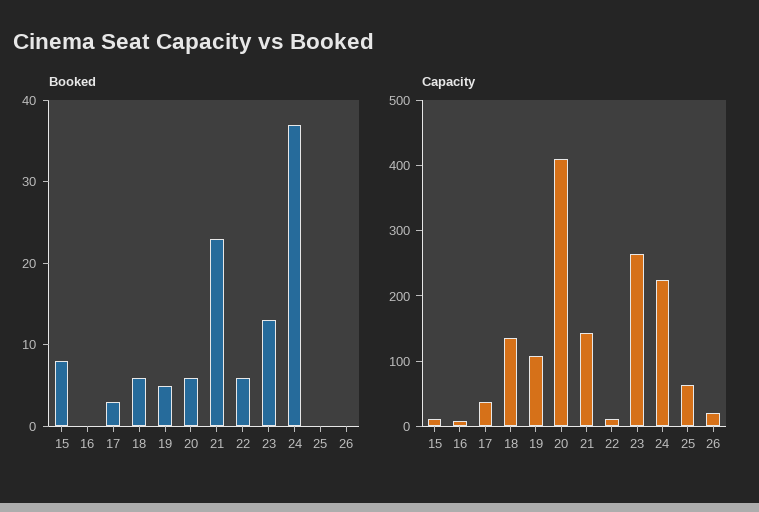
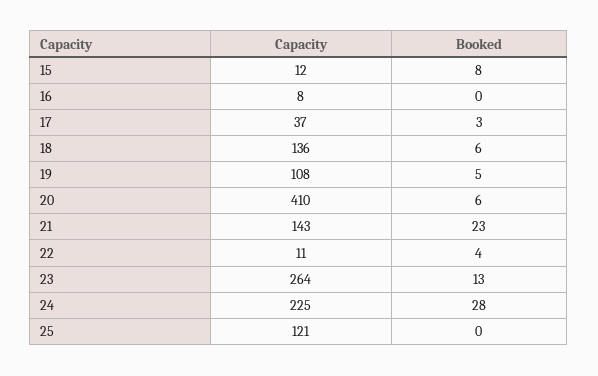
  {
    "Booked": {
      "15": 8,
      "16": 0,
      "17": 3,
      "18": 6,
      "19": 5,
      "20": 6,
      "21": 23,
-     "22": 6,
+     "22": 4,
      "23": 13,
-     "24": 37,
+     "24": 28,
-     "25": 0,
+     "25": 0
-     "26": 0
    },
    "Capacity": {
      "15": 12,
      "16": 8,
      "17": 37,
      "18": 136,
      "19": 108,
      "20": 410,
      "21": 143,
      "22": 11,
      "23": 264,
      "24": 225,
-     "25": 60,
+     "25": 121
-     "26": 20
    }
  }

